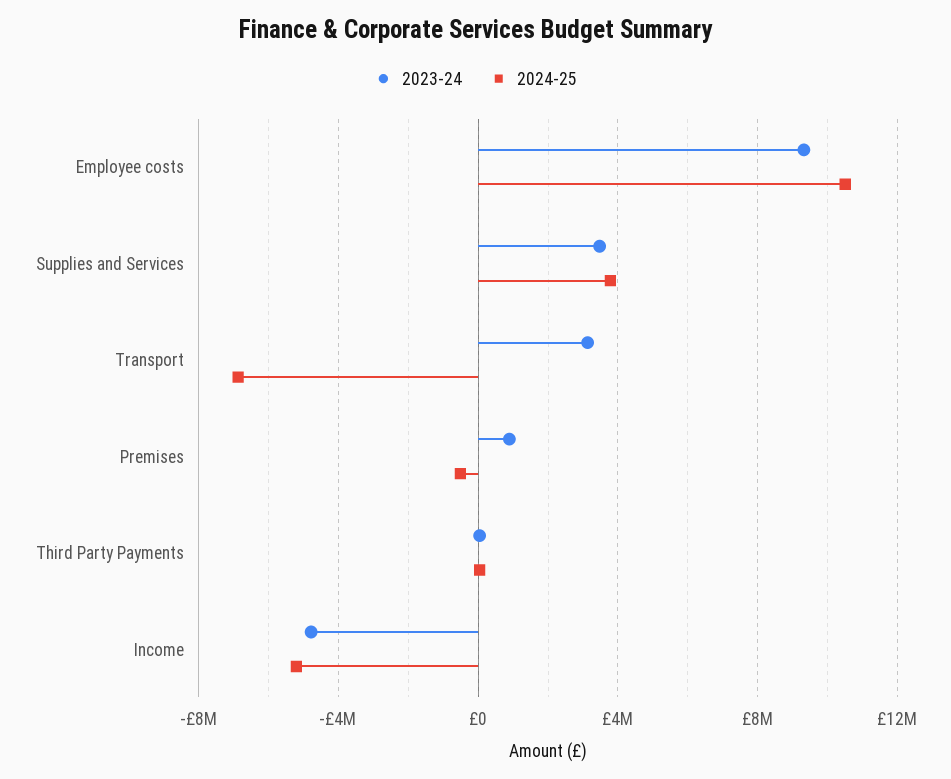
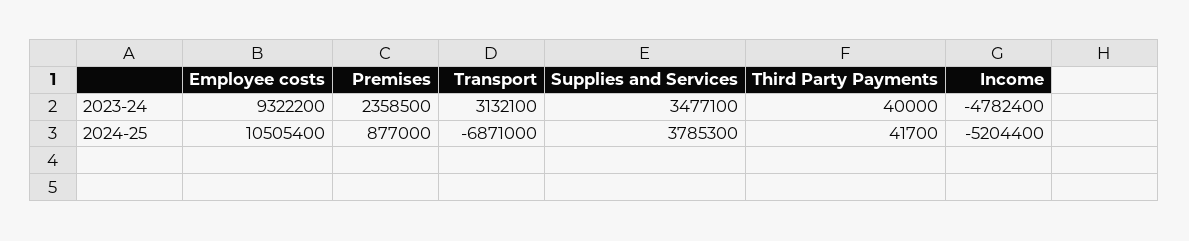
  {
    "2023-24": {
      "Employee costs": 9322200,
      "Supplies and Services": 3477100,
      "Transport": 3132100,
-     "Premises": 1000000,
+     "Premises": 2358500,
      "Third Party Payments": 40000,
      "Income": -4782400
    },
    "2024-25": {
      "Employee costs": 10505400,
      "Supplies and Services": 3785300,
      "Transport": -6871000,
-     "Premises": -500000,
+     "Premises": 877000,
      "Third Party Payments": 41700,
      "Income": -5204400
    }
  }

